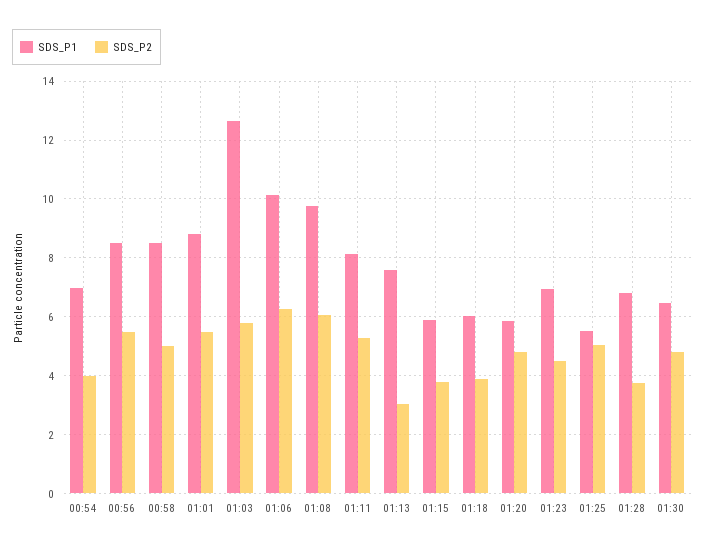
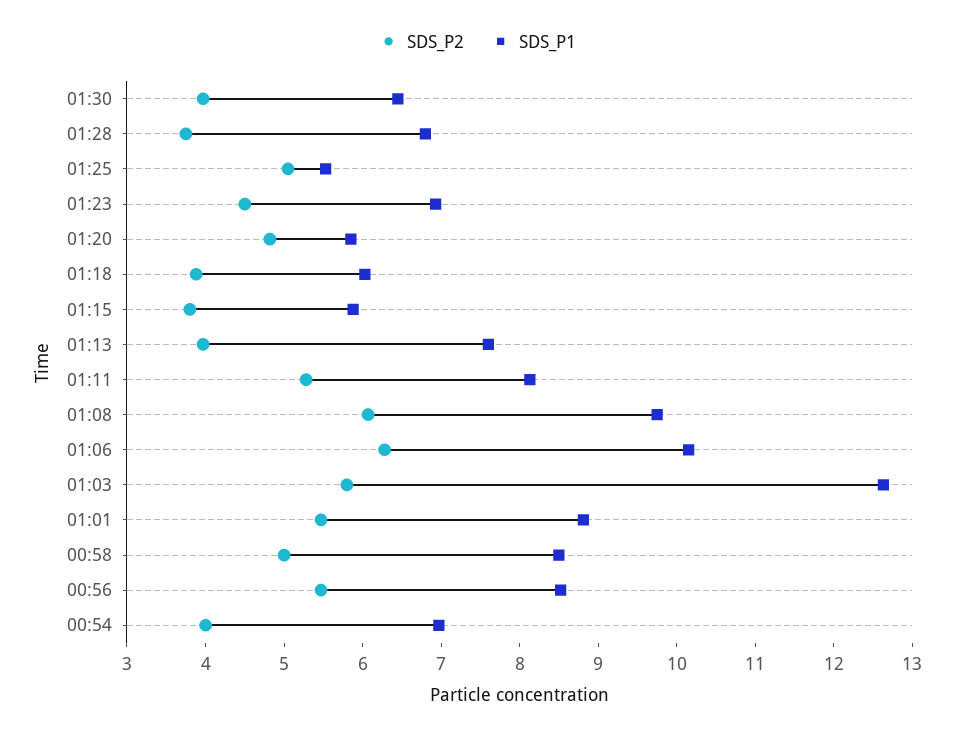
  {
    "SDS_P1": {
      "00:54": 7,
      "00:56": 8.6,
      "00:58": 8.6,
      "01:01": 8.8,
      "01:03": 12.6,
      "01:06": 10.2,
      "01:08": 9.8,
      "01:11": 8.2,
      "01:13": 7.6,
      "01:15": 5.8,
      "01:18": 6,
      "01:20": 5.8,
      "01:23": 7,
      "01:25": 5.6,
      "01:28": 6.8,
      "01:30": 6.4
    },
    "SDS_P2": {
      "00:54": 4,
      "00:56": 5.4,
      "00:58": 5,
      "01:01": 5.4,
      "01:03": 5.8,
      "01:06": 6.2,
      "01:08": 6,
      "01:11": 5.2,
-     "01:13": 3,
+     "01:13": 4,
      "01:15": 3.8,
      "01:18": 3.8,
      "01:20": 4.8,
      "01:23": 4.6,
      "01:25": 5,
      "01:28": 3.8,
-     "01:30": 4.75
+     "01:30": 4
    }
  }

